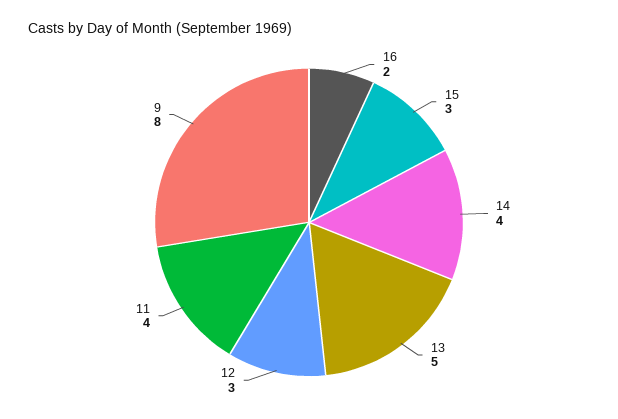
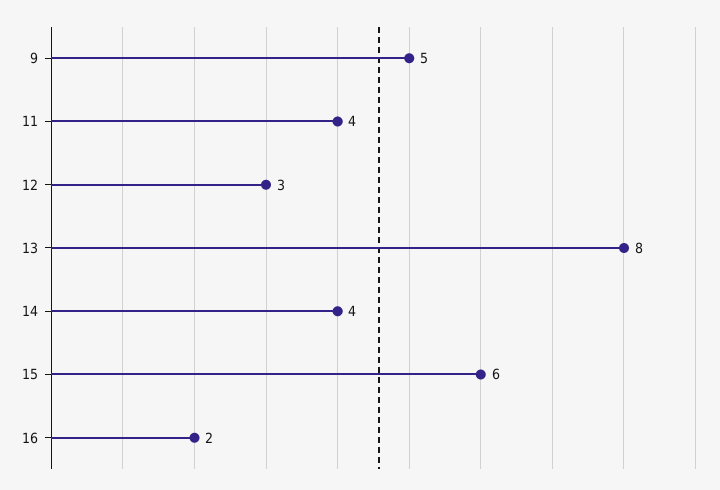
  {
    "16": 2,
-   "15": 3,
+   "15": 6,
    "14": 4,
-   "13": 5,
+   "13": 8,
    "12": 3,
    "11": 4,
-   "9": 8
+   "9": 5
  }

